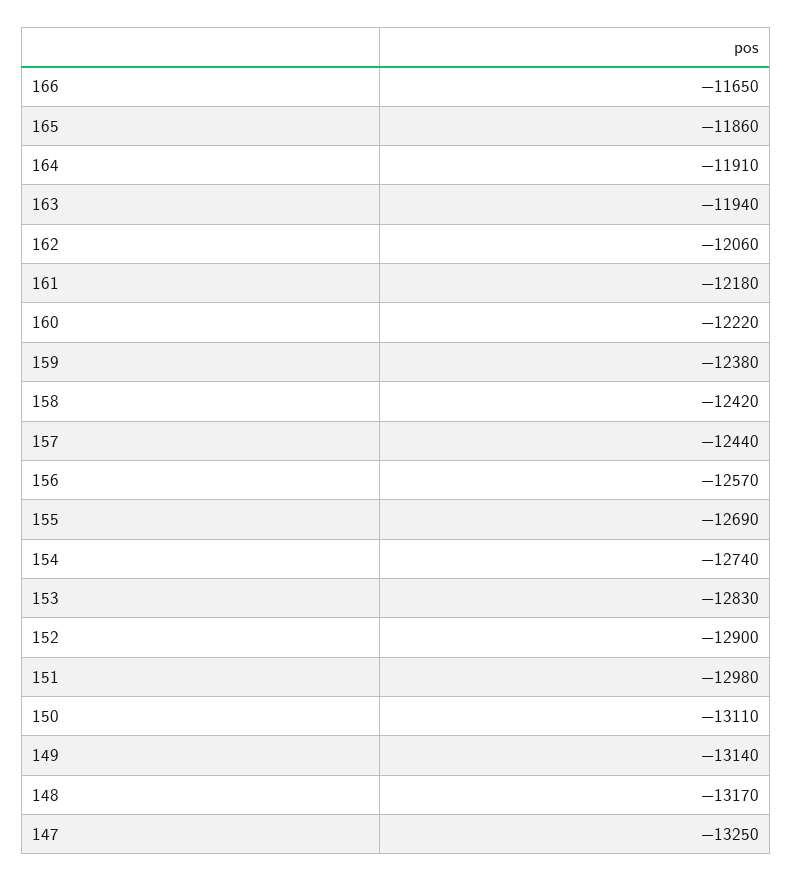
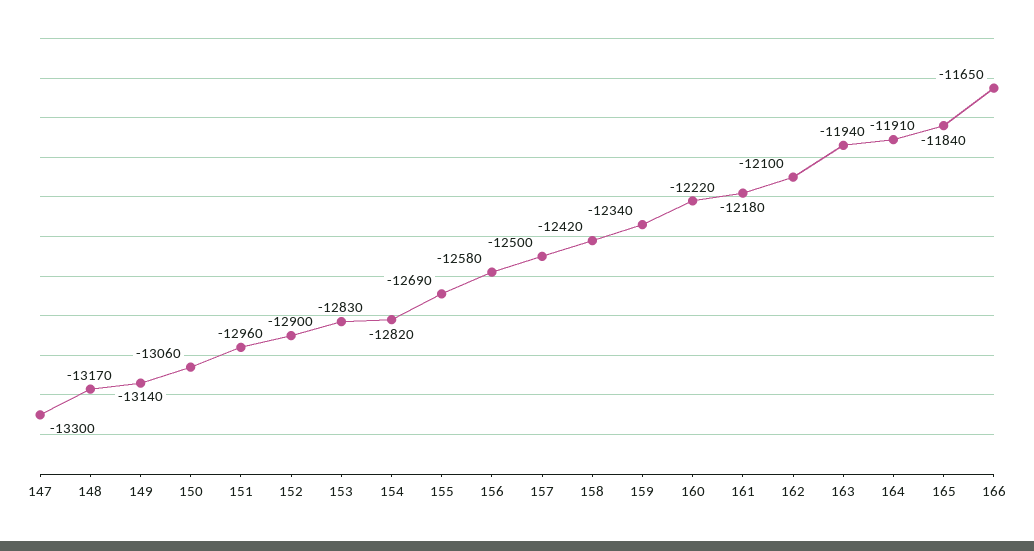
  {
    "166": -11650,
-   "165": -11860,
+   "165": -11840,
    "164": -11910,
    "163": -11940,
-   "162": -12060,
+   "162": -12100,
    "161": -12180,
    "160": -12220,
-   "159": -12380,
+   "159": -12340,
    "158": -12420,
-   "157": -12440,
+   "157": -12500,
-   "156": -12570,
+   "156": -12580,
    "155": -12690,
-   "154": -12740,
+   "154": -12820,
    "153": -12830,
    "152": -12900,
-   "151": -12980,
+   "151": -12960,
-   "150": -13110,
+   "150": -13060,
    "149": -13140,
    "148": -13170,
-   "147": -13250
+   "147": -13300
  }

